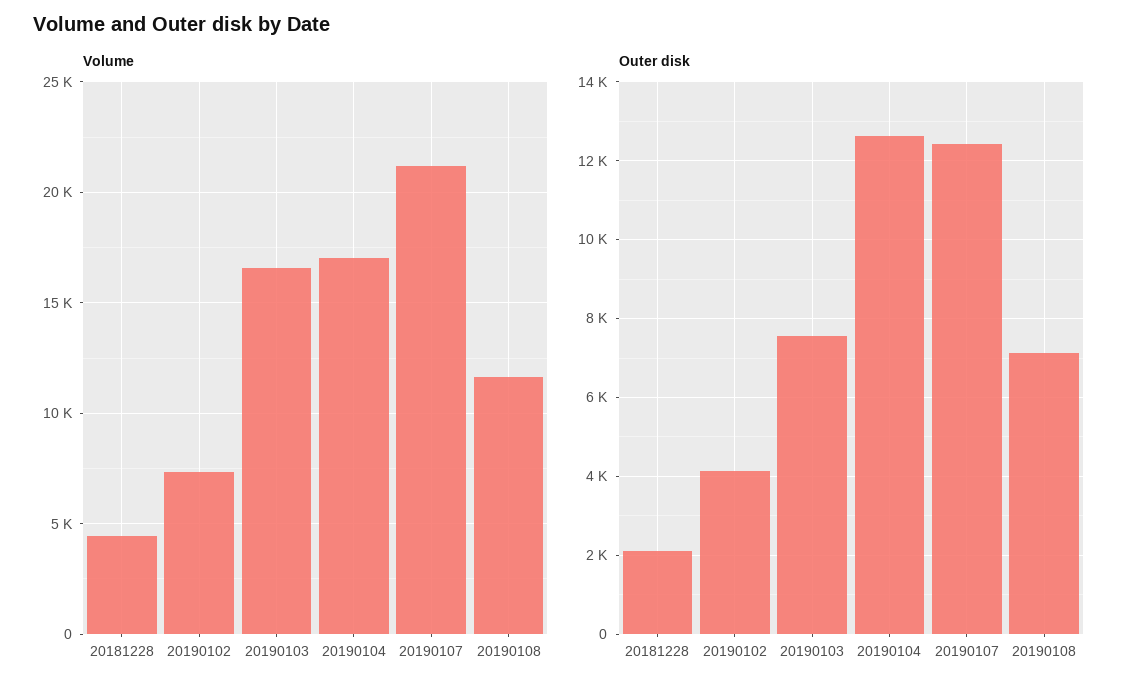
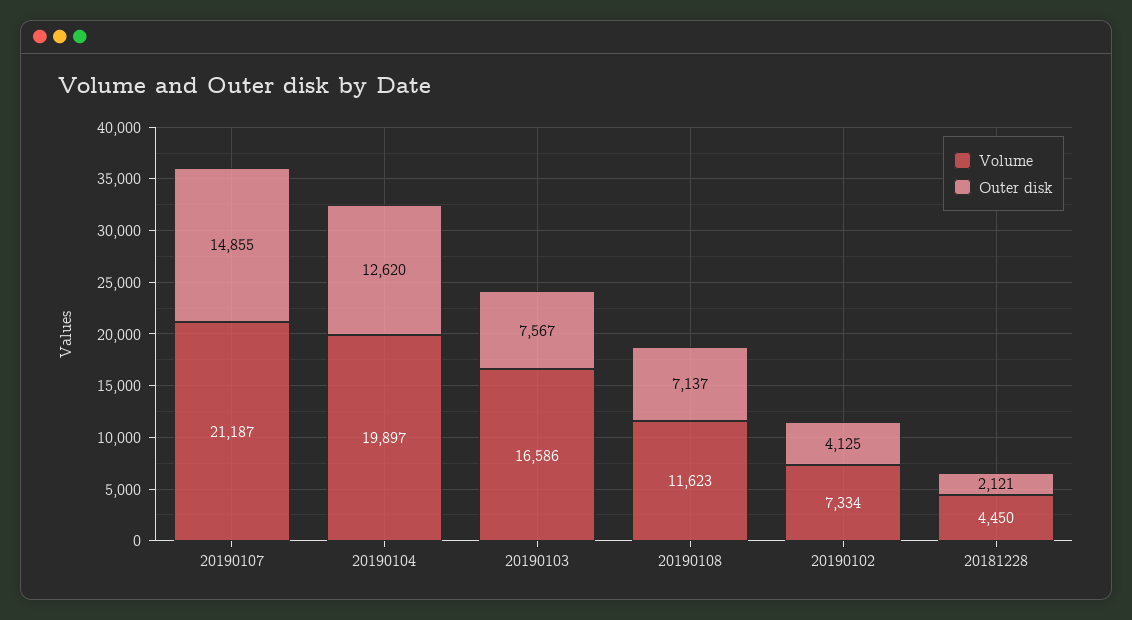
  {
    "Volume": {
      "20181228": 4450,
      "20190102": 7334,
      "20190103": 16586,
-     "20190104": 17000,
+     "20190104": 19897,
      "20190107": 21187,
      "20190108": 11623
    },
    "Outer disk": {
      "20181228": 2121,
      "20190102": 4125,
      "20190103": 7567,
      "20190104": 12620,
-     "20190107": 12400,
+     "20190107": 14855,
      "20190108": 7137
    }
  }

